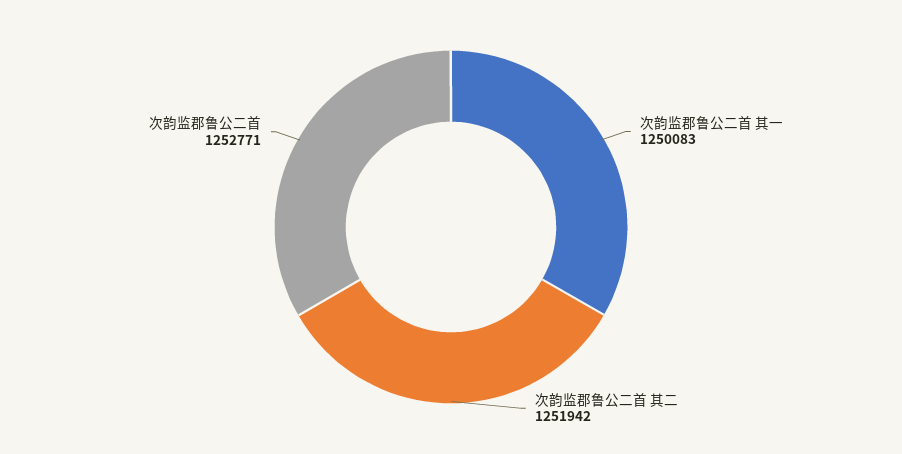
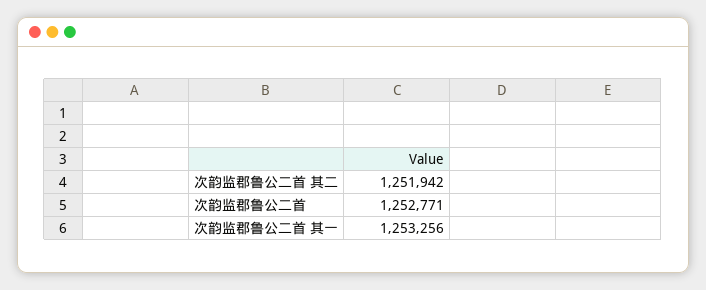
  {
-   "次韵监郡鲁公二首 其一": 1250083,
+   "次韵监郡鲁公二首 其一": 1253256,
    "次韵监郡鲁公二首 其二": 1251942,
    "次韵监郡鲁公二首": 1252771
  }

